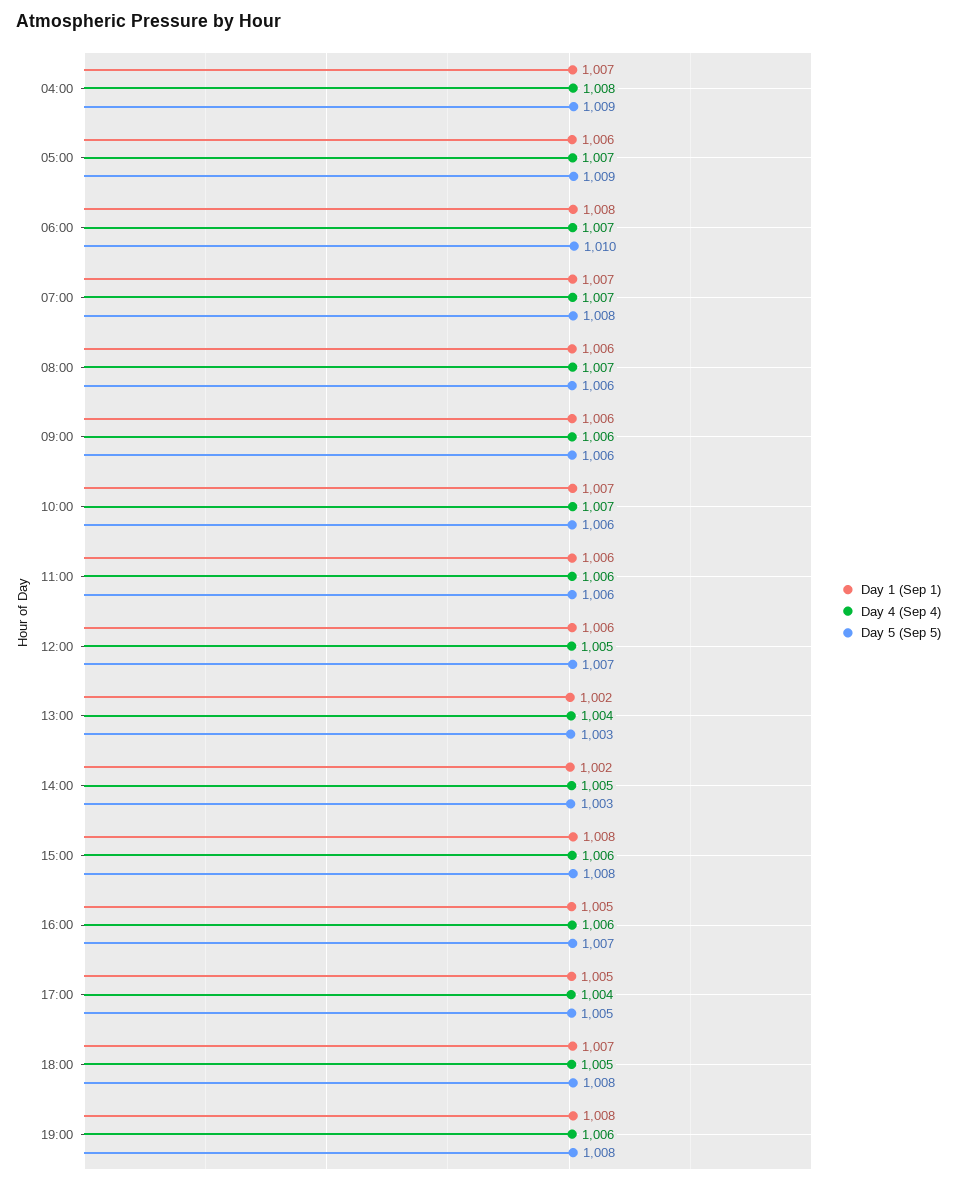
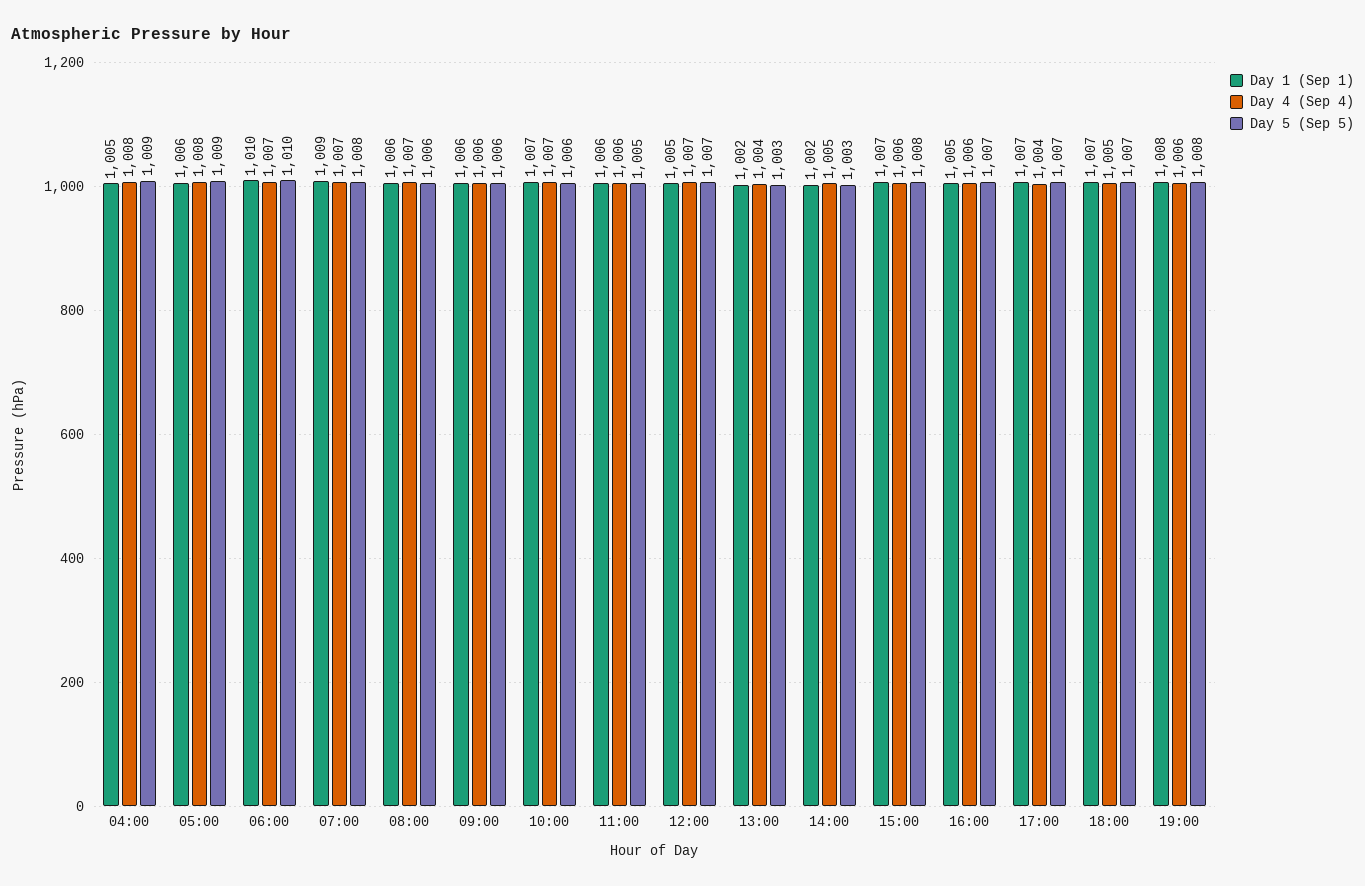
  {
    "Day 1 (Sep 1)": {
-     "04:00": 1007,
+     "04:00": 1005,
      "05:00": 1006,
-     "06:00": 1008,
+     "06:00": 1010,
-     "07:00": 1007,
+     "07:00": 1009,
      "08:00": 1006,
      "09:00": 1006,
      "10:00": 1007,
      "11:00": 1006,
-     "12:00": 1006,
+     "12:00": 1005,
      "13:00": 1002,
      "14:00": 1002,
-     "15:00": 1008,
+     "15:00": 1007,
      "16:00": 1005,
-     "17:00": 1005,
+     "17:00": 1007,
      "18:00": 1007,
      "19:00": 1008
    },
    "Day 4 (Sep 4)": {
      "04:00": 1008,
-     "05:00": 1007,
+     "05:00": 1008,
      "06:00": 1007,
      "07:00": 1007,
      "08:00": 1007,
      "09:00": 1006,
      "10:00": 1007,
      "11:00": 1006,
-     "12:00": 1005,
+     "12:00": 1007,
      "13:00": 1004,
      "14:00": 1005,
      "15:00": 1006,
      "16:00": 1006,
      "17:00": 1004,
      "18:00": 1005,
      "19:00": 1006
    },
    "Day 5 (Sep 5)": {
      "04:00": 1009,
      "05:00": 1009,
      "06:00": 1010,
      "07:00": 1008,
      "08:00": 1006,
      "09:00": 1006,
      "10:00": 1006,
-     "11:00": 1006,
+     "11:00": 1005,
      "12:00": 1007,
      "13:00": 1003,
      "14:00": 1003,
      "15:00": 1008,
      "16:00": 1007,
-     "17:00": 1005,
+     "17:00": 1007,
-     "18:00": 1008,
+     "18:00": 1007,
      "19:00": 1008
    }
  }

